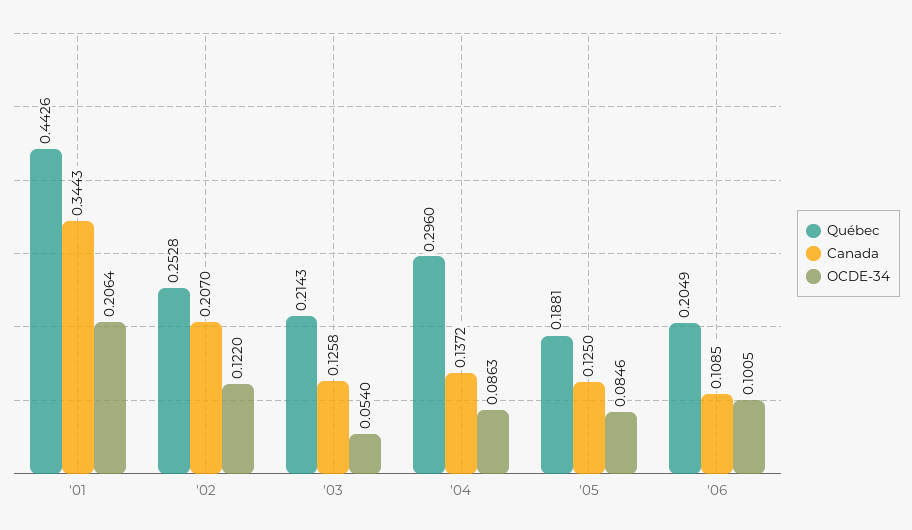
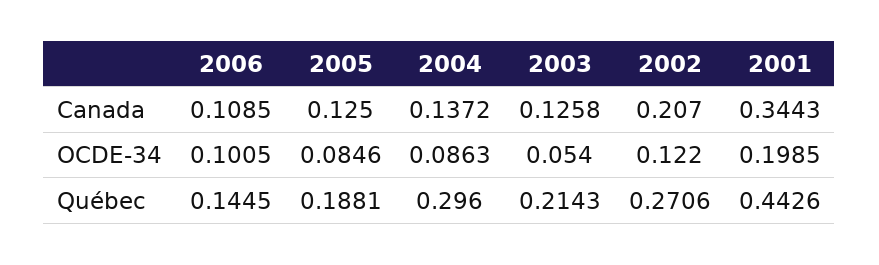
  {
    "Québec": {
      "'01": 0.4426,
-     "'02": 0.2528,
+     "'02": 0.2706,
      "'03": 0.2143,
      "'04": 0.296,
      "'05": 0.1881,
-     "'06": 0.2049
+     "'06": 0.1445
    },
    "Canada": {
      "'01": 0.3443,
      "'02": 0.207,
      "'03": 0.1258,
      "'04": 0.1372,
      "'05": 0.125,
      "'06": 0.1085
    },
    "OCDE-34": {
-     "'01": 0.2064,
+     "'01": 0.1985,
      "'02": 0.122,
      "'03": 0.054,
      "'04": 0.0863,
      "'05": 0.0846,
      "'06": 0.1005
    }
  }

